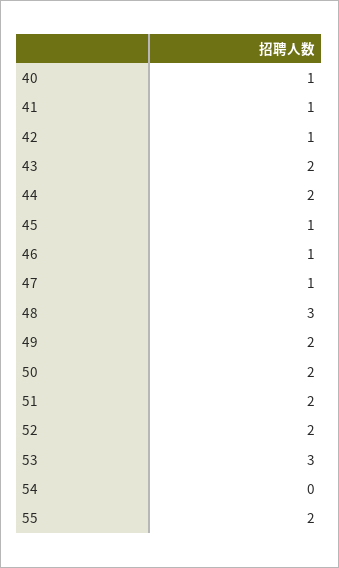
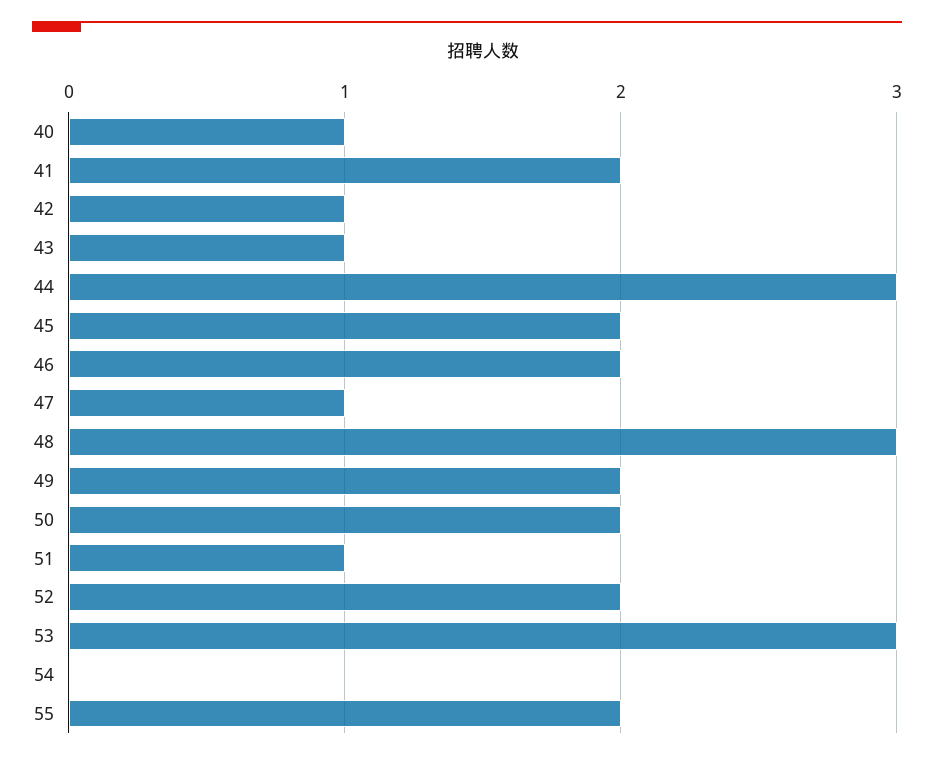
  {
    "40": 1,
-   "41": 1,
+   "41": 2,
    "42": 1,
-   "43": 2,
+   "43": 1,
-   "44": 2,
+   "44": 3,
-   "45": 1,
+   "45": 2,
-   "46": 1,
+   "46": 2,
    "47": 1,
    "48": 3,
    "49": 2,
    "50": 2,
-   "51": 2,
+   "51": 1,
    "52": 2,
    "53": 3,
    "54": 0,
    "55": 2
  }

